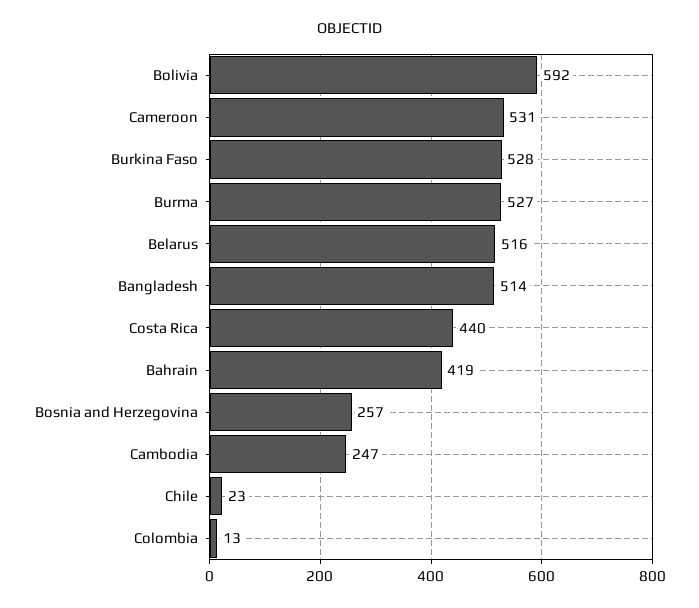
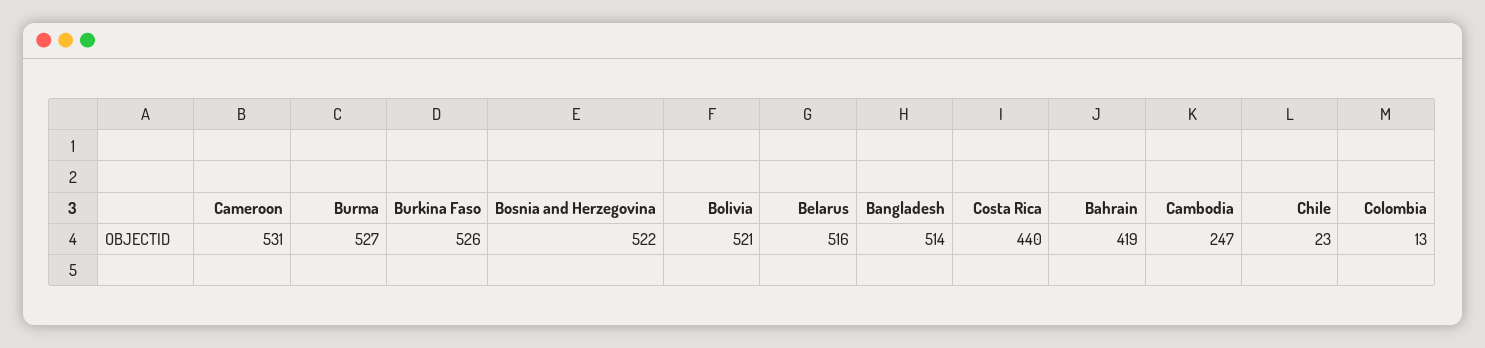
  {
-   "Bolivia": 592,
+   "Bolivia": 521,
    "Cameroon": 531,
-   "Burkina Faso": 528,
+   "Burkina Faso": 526,
    "Burma": 527,
    "Belarus": 516,
    "Bangladesh": 514,
    "Costa Rica": 440,
    "Bahrain": 419,
-   "Bosnia and Herzegovina": 257,
+   "Bosnia and Herzegovina": 522,
    "Cambodia": 247,
    "Chile": 23,
    "Colombia": 13
  }

